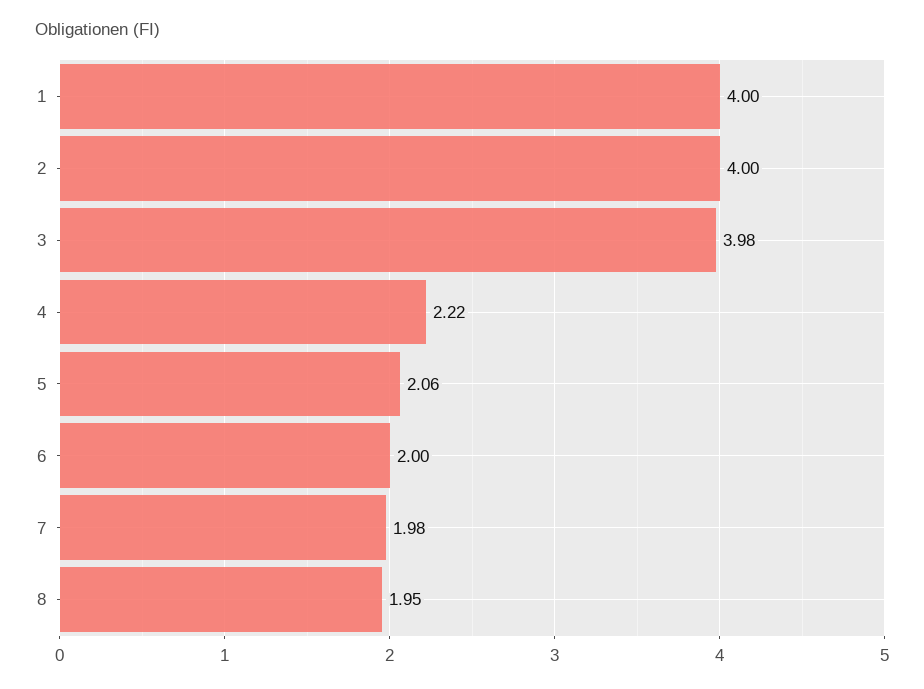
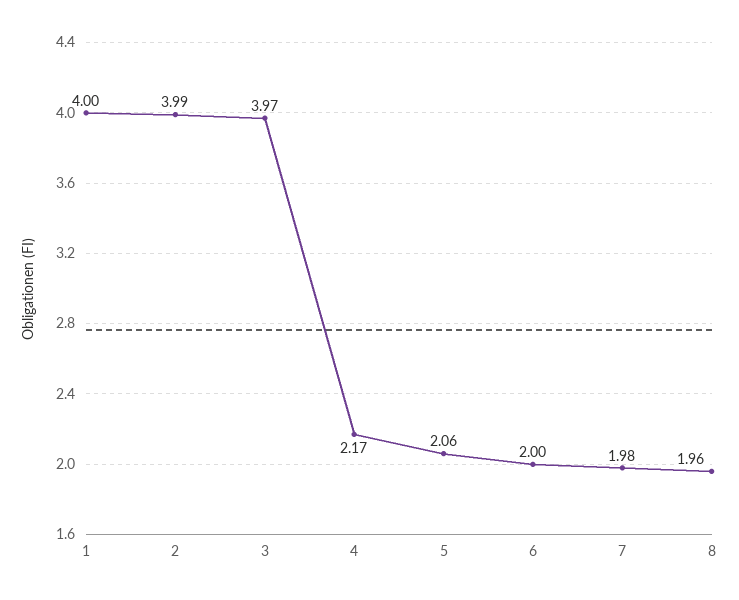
  {
    "1": 4,
-   "2": 4,
+   "2": 3.99,
-   "3": 3.98,
+   "3": 3.97,
-   "4": 2.22,
+   "4": 2.17,
    "5": 2.06,
    "6": 2,
    "7": 1.98,
-   "8": 1.95
+   "8": 1.96
  }

